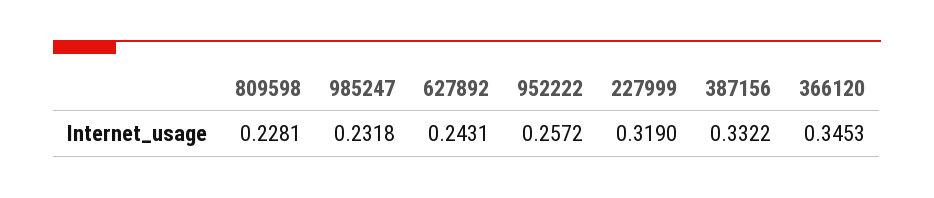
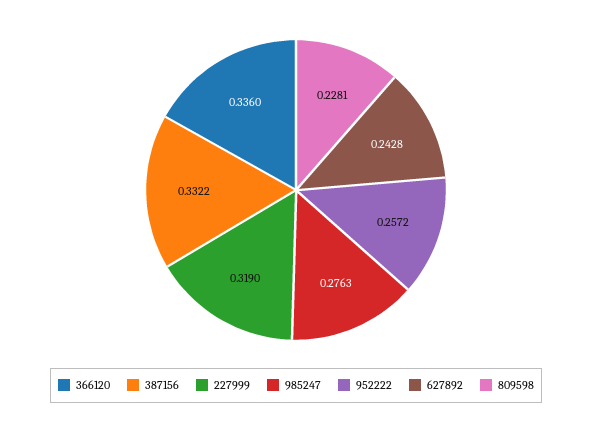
  {
    "809598": 0.2281,
-   "985247": 0.2318,
+   "985247": 0.2763,
-   "627892": 0.2431,
+   "627892": 0.2428,
    "952222": 0.2572,
    "227999": 0.319,
    "387156": 0.3322,
-   "366120": 0.3453
+   "366120": 0.336
  }

